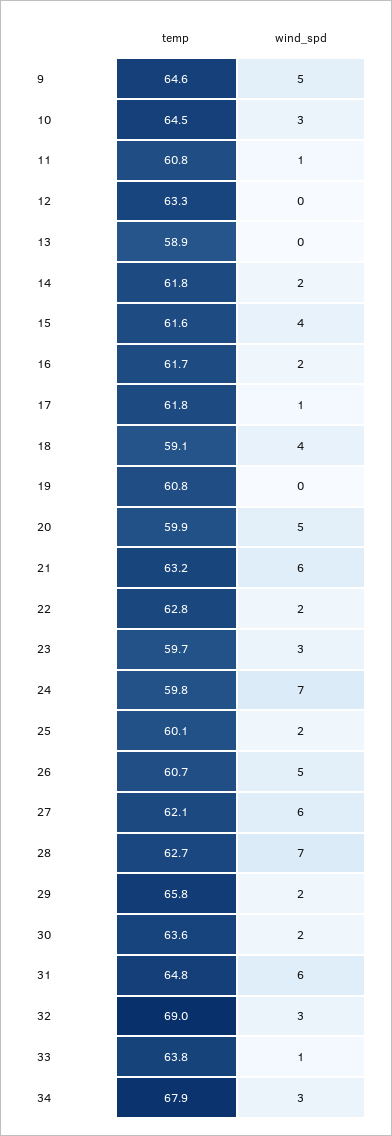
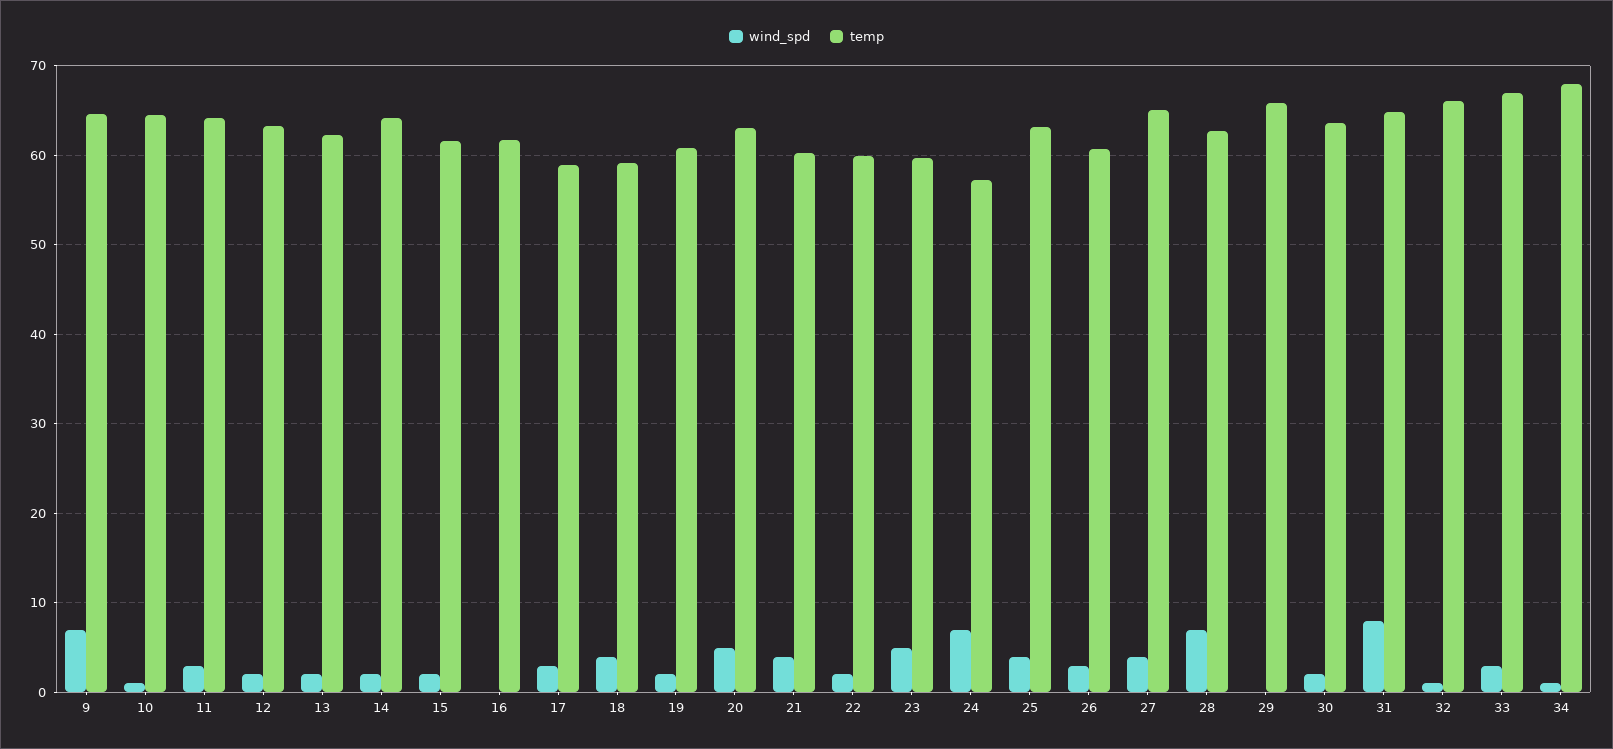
  {
    "temp": {
      "9": 64.6,
      "10": 64.5,
-     "11": 60.8,
+     "11": 64,
      "12": 63.3,
-     "13": 58.9,
+     "13": 62,
-     "14": 61.8,
+     "14": 64,
      "15": 61.6,
      "16": 61.7,
-     "17": 61.8,
+     "17": 59,
      "18": 59.1,
      "19": 60.8,
-     "20": 59.9,
+     "20": 63,
-     "21": 63.2,
+     "21": 60,
-     "22": 62.8,
+     "22": 60,
      "23": 59.7,
-     "24": 59.8,
+     "24": 57,
-     "25": 60.1,
+     "25": 63,
      "26": 60.7,
-     "27": 62.1,
+     "27": 65,
      "28": 62.7,
      "29": 65.8,
      "30": 63.6,
      "31": 64.8,
-     "32": 69,
+     "32": 66,
-     "33": 63.8,
+     "33": 67,
      "34": 67.9
    },
    "wind_spd": {
-     "9": 5,
+     "9": 7,
-     "10": 3,
+     "10": 1,
-     "11": 1,
+     "11": 3,
-     "12": 0,
+     "12": 2,
-     "13": 0,
+     "13": 2,
      "14": 2,
-     "15": 4,
+     "15": 2,
-     "16": 2,
+     "16": 0,
-     "17": 1,
+     "17": 3,
      "18": 4,
-     "19": 0,
+     "19": 2,
      "20": 5,
-     "21": 6,
+     "21": 4,
      "22": 2,
-     "23": 3,
+     "23": 5,
      "24": 7,
-     "25": 2,
+     "25": 4,
-     "26": 5,
+     "26": 3,
-     "27": 6,
+     "27": 4,
      "28": 7,
-     "29": 2,
+     "29": 0,
      "30": 2,
-     "31": 6,
+     "31": 8,
-     "32": 3,
+     "32": 1,
-     "33": 1,
+     "33": 3,
-     "34": 3
+     "34": 1
    }
  }

